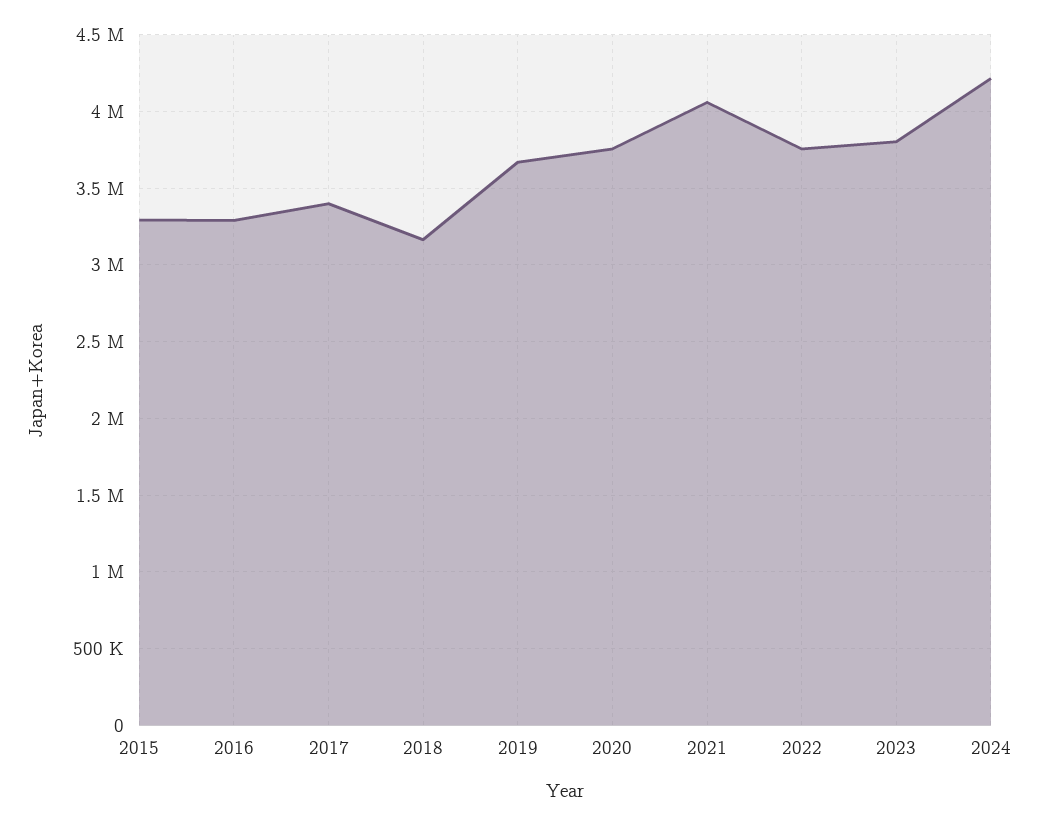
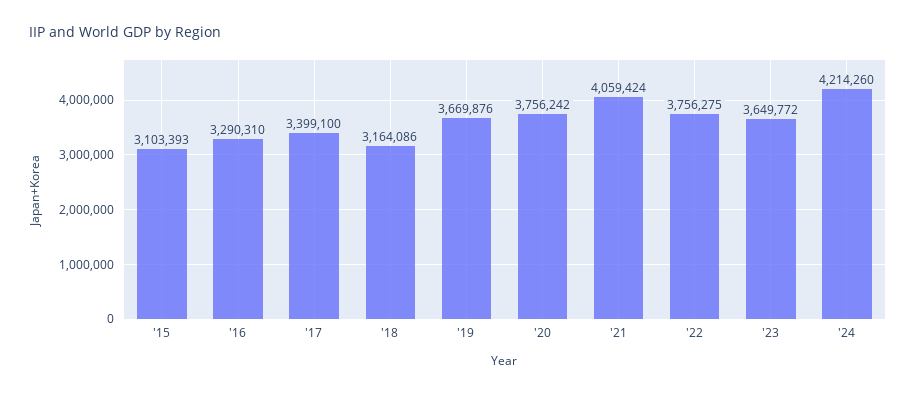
  {
-   "2015": 3300000,
+   "2015": 3103393,
    "2016": 3290310,
    "2017": 3399100,
    "2018": 3164086,
    "2019": 3669876,
    "2020": 3756242,
    "2021": 4059424,
    "2022": 3756275,
-   "2023": 3800000,
+   "2023": 3649772,
    "2024": 4214260
  }

